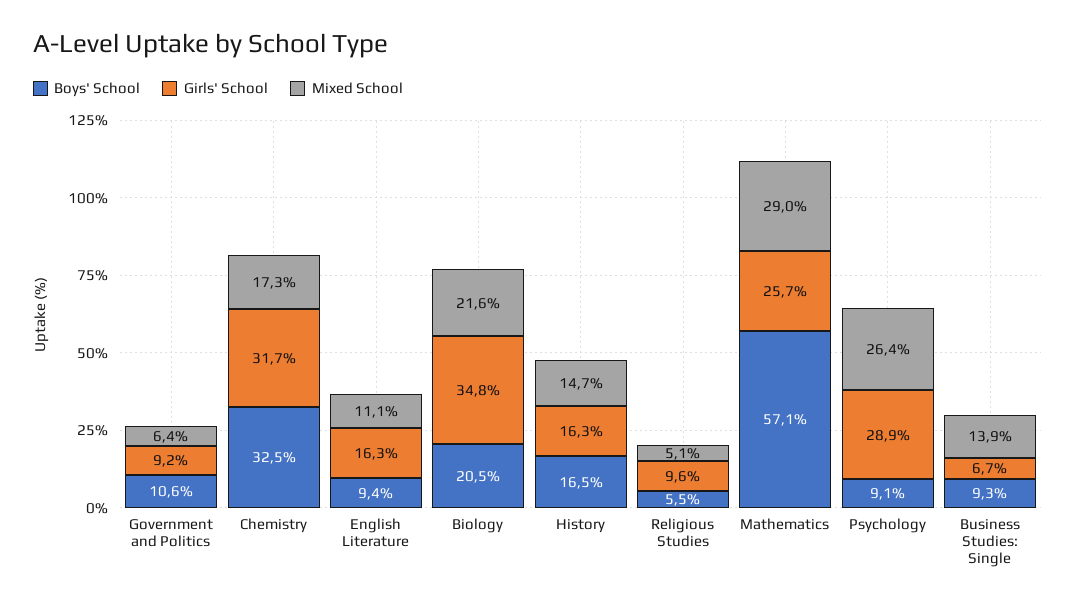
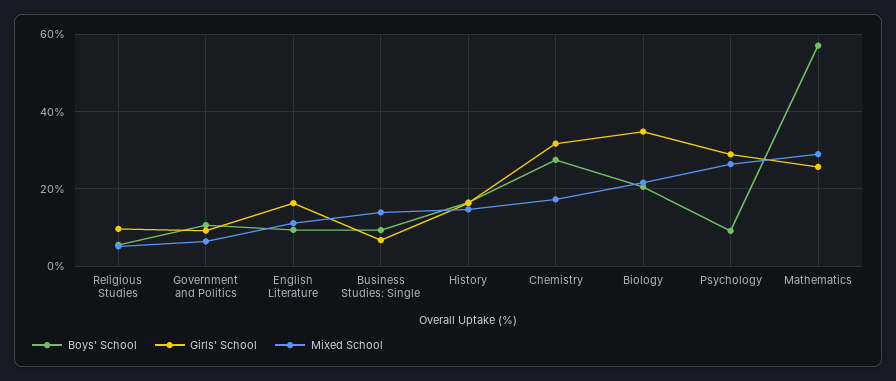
  {
    "Boys' School": {
      "Government and Politics": 10.6,
-     "Chemistry": 32.5,
+     "Chemistry": 28,
      "English Literature": 9.4,
      "Biology": 20.5,
      "History": 16.5,
      "Religious Studies": 5.5,
      "Mathematics": 57.1,
      "Psychology": 9.1,
      "Business Studies: Single": 9.3
    },
    "Girls' School": {
      "Government and Politics": 9.2,
      "Chemistry": 31.7,
      "English Literature": 16.3,
      "Biology": 34.8,
      "History": 16.3,
      "Religious Studies": 9.6,
      "Mathematics": 25.7,
      "Psychology": 28.9,
      "Business Studies: Single": 6.7
    },
    "Mixed School": {
      "Government and Politics": 6.4,
      "Chemistry": 17.3,
      "English Literature": 11.1,
      "Biology": 21.6,
      "History": 14.7,
      "Religious Studies": 5.1,
      "Mathematics": 29,
      "Psychology": 26.4,
      "Business Studies: Single": 13.9
    }
  }

